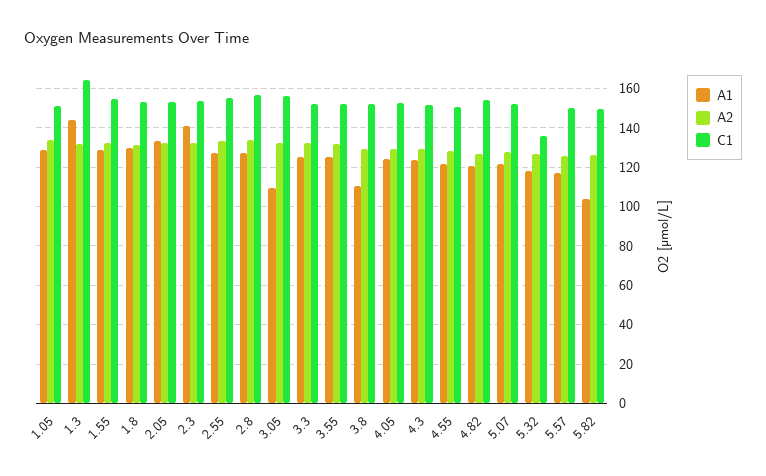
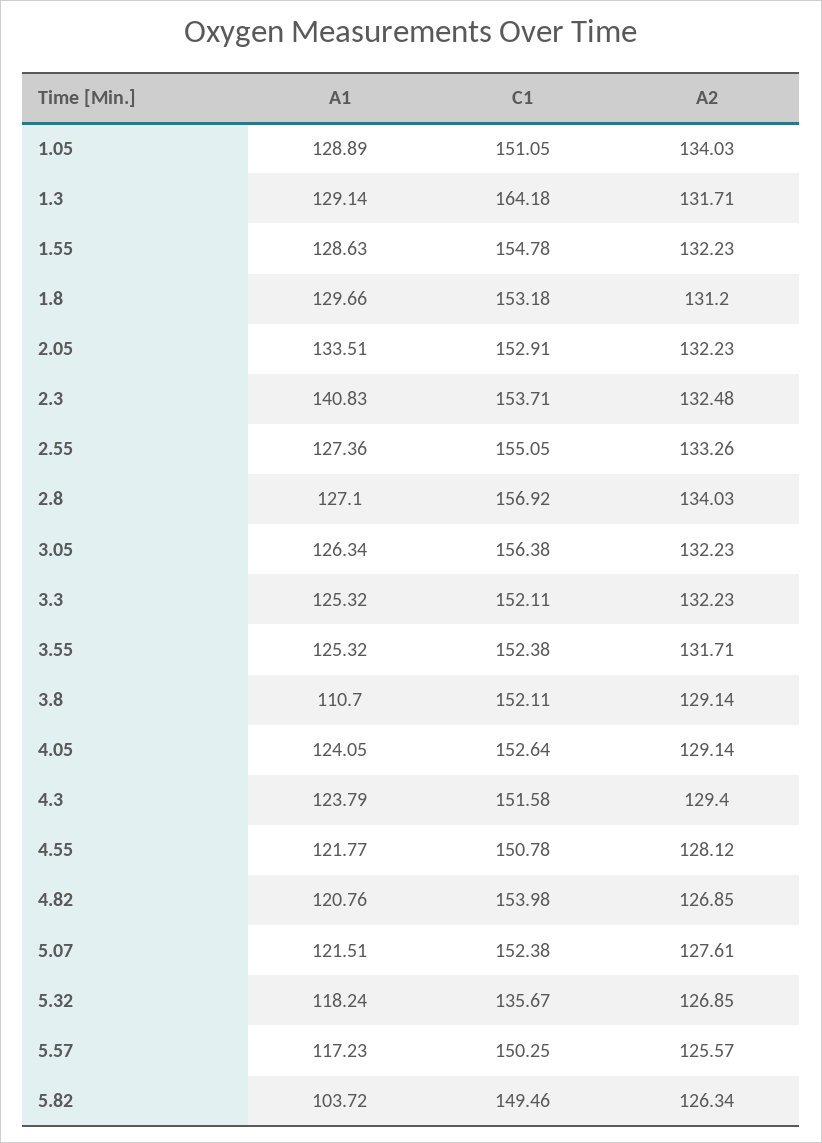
  {
    "A1": {
      "1.05": 128.89,
-     "1.3": 145,
+     "1.3": 129.14,
      "1.55": 128.63,
      "1.8": 129.66,
      "2.05": 133.51,
      "2.3": 140.83,
      "2.55": 127.36,
      "2.8": 127.1,
-     "3.05": 110,
+     "3.05": 126.34,
      "3.3": 125.32,
      "3.55": 125.32,
      "3.8": 110.7,
      "4.05": 124.05,
      "4.3": 123.79,
      "4.55": 121.77,
      "4.82": 120.76,
      "5.07": 121.51,
      "5.32": 118.24,
      "5.57": 117.23,
      "5.82": 103.72
    },
    "A2": {
      "1.05": 134.03,
      "1.3": 131.71,
      "1.55": 132.23,
      "1.8": 131.2,
      "2.05": 132.23,
      "2.3": 132.48,
      "2.55": 133.26,
      "2.8": 134.03,
      "3.05": 132.23,
      "3.3": 132.23,
      "3.55": 131.71,
      "3.8": 129.14,
      "4.05": 129.14,
      "4.3": 129.4,
      "4.55": 128.12,
      "4.82": 126.85,
      "5.07": 127.61,
      "5.32": 126.85,
      "5.57": 125.57,
      "5.82": 126.34
    },
    "C1": {
      "1.05": 151.05,
      "1.3": 164.18,
      "1.55": 154.78,
      "1.8": 153.18,
      "2.05": 152.91,
      "2.3": 153.71,
      "2.55": 155.05,
      "2.8": 156.92,
      "3.05": 156.38,
      "3.3": 152.11,
      "3.55": 152.38,
      "3.8": 152.11,
      "4.05": 152.64,
      "4.3": 151.58,
      "4.55": 150.78,
      "4.82": 153.98,
      "5.07": 152.38,
      "5.32": 135.67,
      "5.57": 150.25,
      "5.82": 149.46
    }
  }

